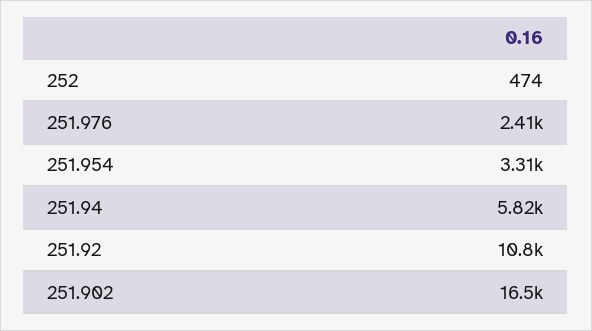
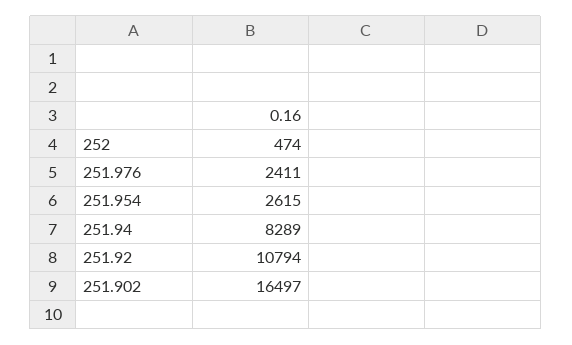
  {
    "252": 474,
    "251.976": 2411,
-   "251.954": 3310,
+   "251.954": 2615,
-   "251.94": 5820,
+   "251.94": 8289,
    "251.92": 10794,
    "251.902": 16497
  }

